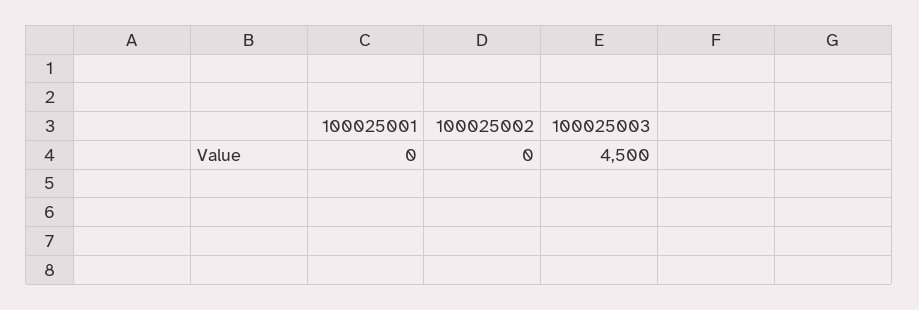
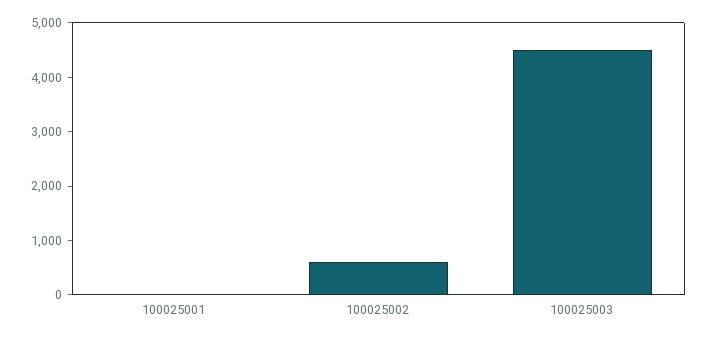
  {
    "100025001": 0,
-   "100025002": 0,
+   "100025002": 600,
    "100025003": 4500
  }

